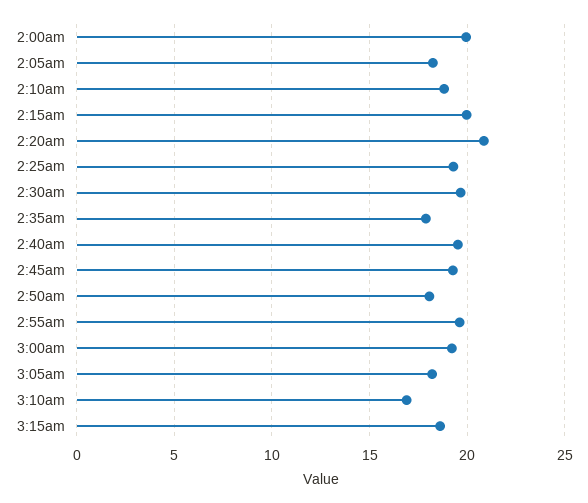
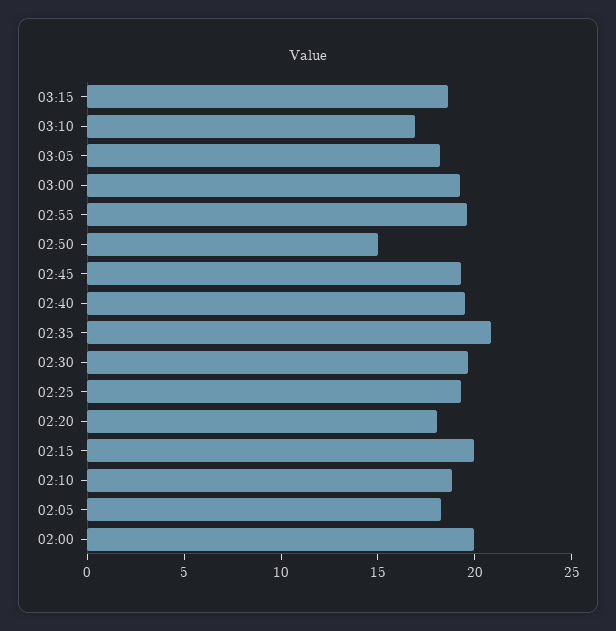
  {
    "2:00am": 20,
    "2:05am": 18,
    "2:10am": 19,
    "2:15am": 20,
-   "2:20am": 21,
+   "2:20am": 18,
    "2:25am": 19.5,
    "2:30am": 19.5,
-   "2:35am": 18,
+   "2:35am": 21,
    "2:40am": 19.5,
    "2:45am": 19.5,
-   "2:50am": 18,
+   "2:50am": 15,
    "2:55am": 19.5,
    "3:00am": 19,
    "3:05am": 18,
    "3:10am": 17,
    "3:15am": 18.5
  }

